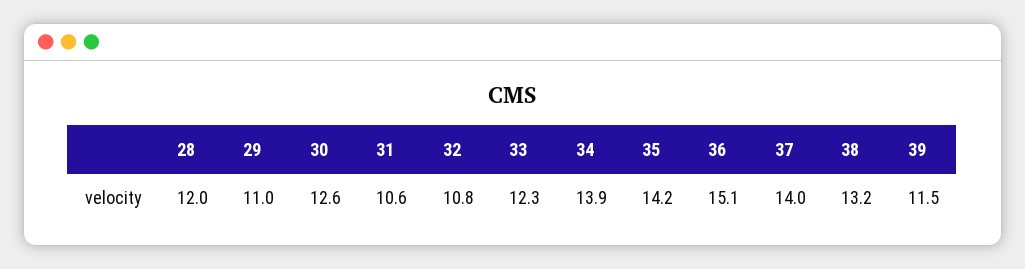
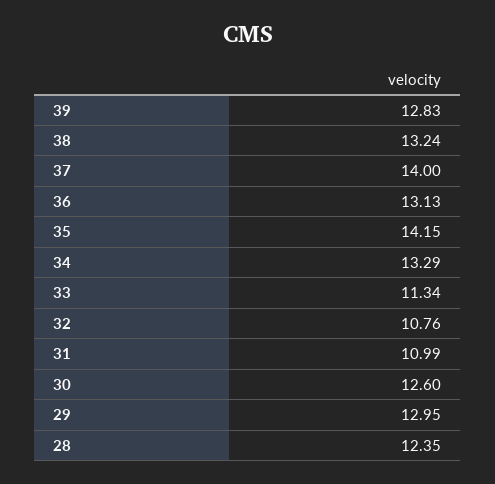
  {
-   "28": 12,
+   "28": 12.35,
-   "29": 11,
+   "29": 12.95,
    "30": 12.6,
-   "31": 10.6,
+   "31": 10.99,
    "32": 10.76,
-   "33": 12.3,
+   "33": 11.34,
-   "34": 13.9,
+   "34": 13.29,
    "35": 14.15,
-   "36": 15.1,
+   "36": 13.13,
    "37": 14,
    "38": 13.24,
-   "39": 11.5
+   "39": 12.83
  }

